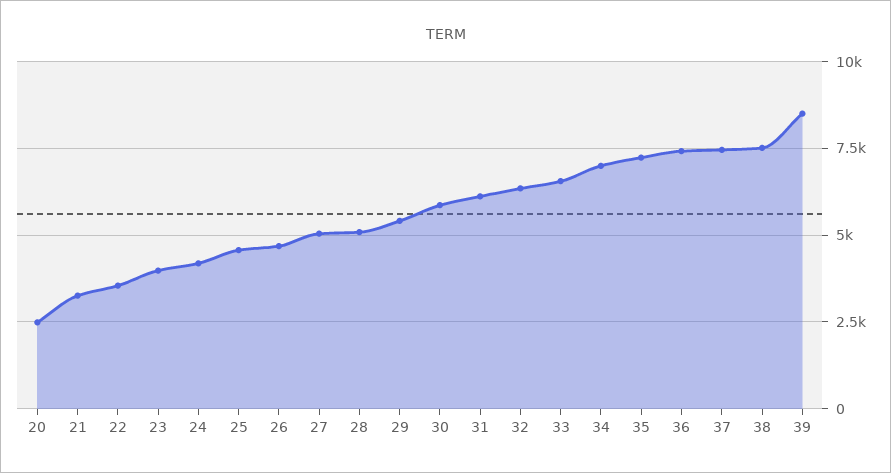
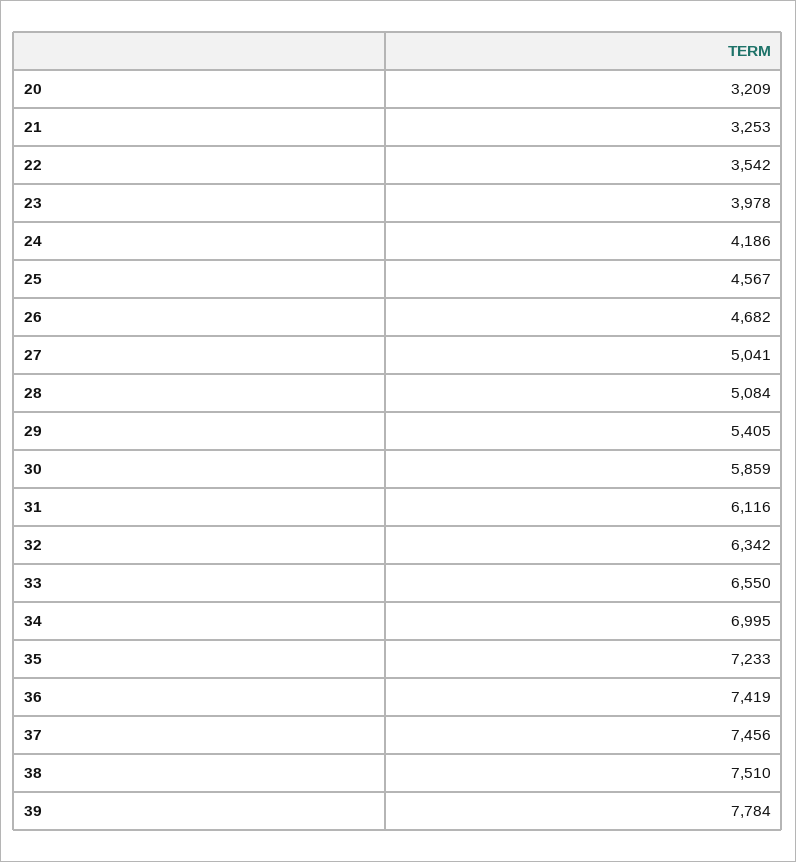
  {
-   "20": 2500,
+   "20": 3209,
    "21": 3253,
    "22": 3542,
    "23": 3978,
    "24": 4186,
    "25": 4567,
    "26": 4682,
    "27": 5041,
    "28": 5084,
    "29": 5405,
    "30": 5859,
    "31": 6116,
    "32": 6342,
    "33": 6550,
    "34": 6995,
    "35": 7233,
    "36": 7419,
    "37": 7456,
    "38": 7510,
-   "39": 8500
+   "39": 7784
  }

